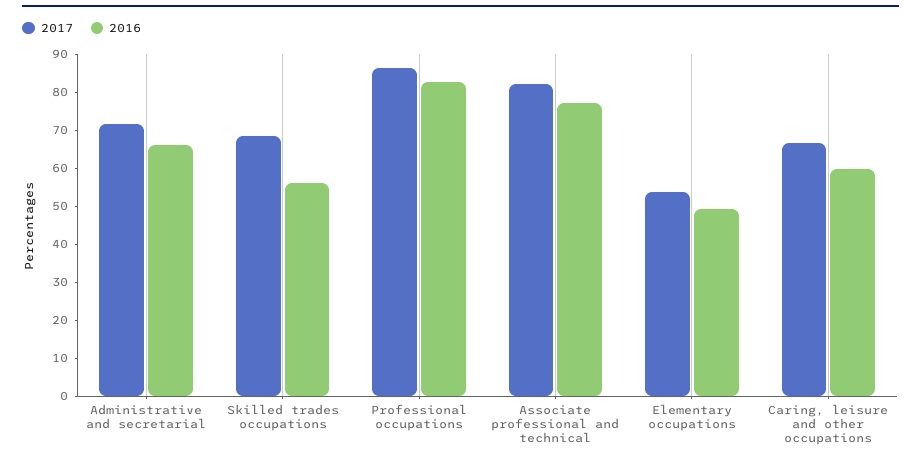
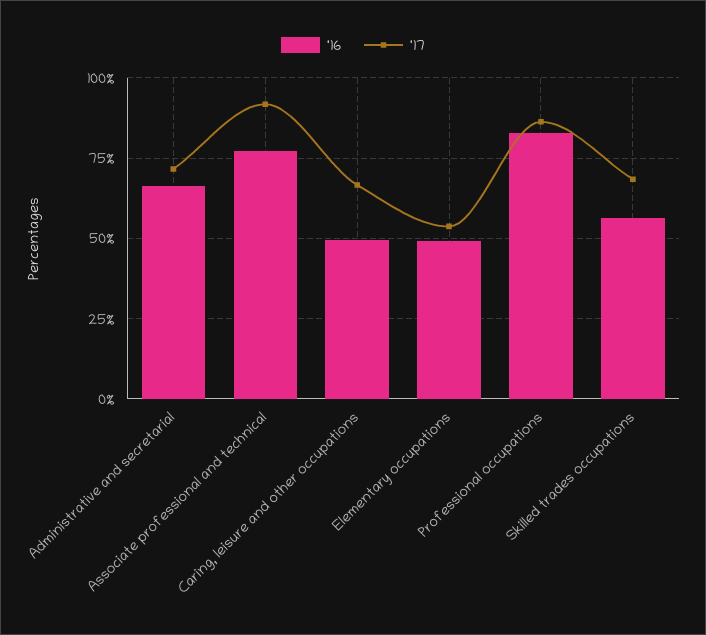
  {
    "2017": {
      "Administrative and secretarial": 72.5,
      "Skilled trades occupations": 67.5,
      "Professional occupations": 87.5,
-     "Associate professional and technical": 82.5,
+     "Associate professional and technical": 92.5,
      "Elementary occupations": 52.5,
      "Caring, leisure and other occupations": 67.5
    },
    "2016": {
      "Administrative and secretarial": 65,
      "Skilled trades occupations": 55,
      "Professional occupations": 82.5,
      "Associate professional and technical": 77.5,
      "Elementary occupations": 50,
-     "Caring, leisure and other occupations": 60
+     "Caring, leisure and other occupations": 50
    }
  }

